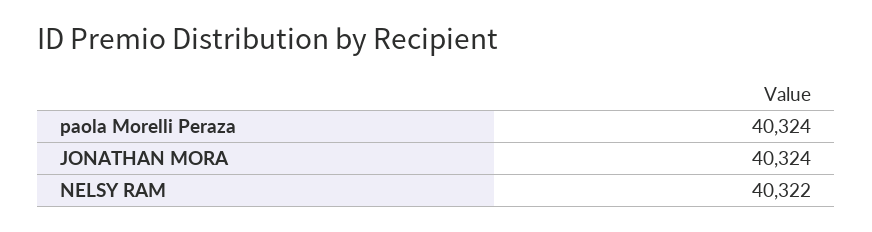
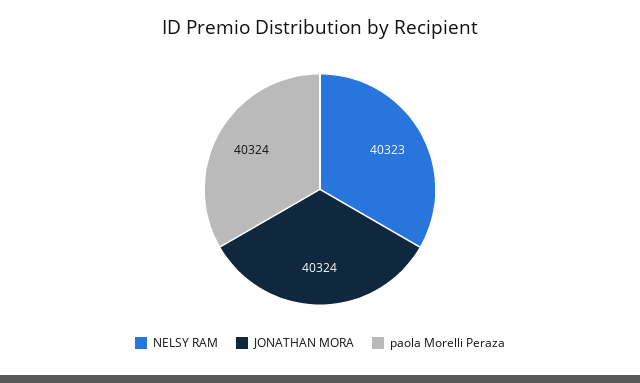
  {
    "paola Morelli Peraza": 40324,
    "JONATHAN MORA": 40324,
-   "NELSY RAM": 40322
+   "NELSY RAM": 40323
  }

